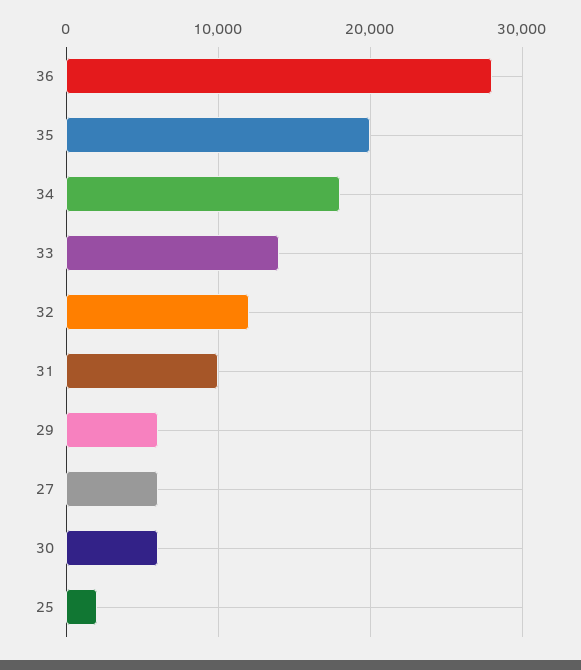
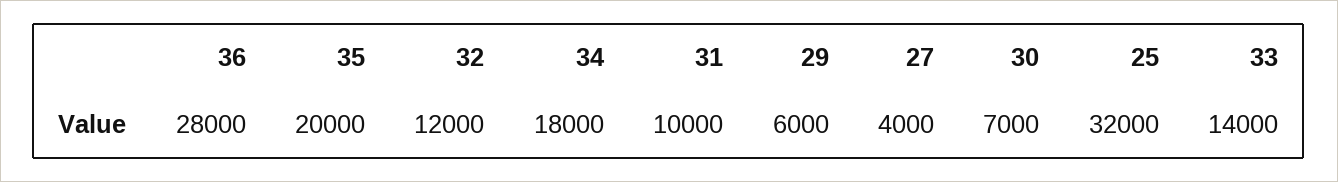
  {
    "36": 28000,
    "35": 20000,
    "34": 18000,
    "33": 14000,
    "32": 12000,
    "31": 10000,
    "29": 6000,
-   "27": 6000,
+   "27": 4000,
-   "30": 6000,
+   "30": 7000,
-   "25": 2000
+   "25": 32000
  }

